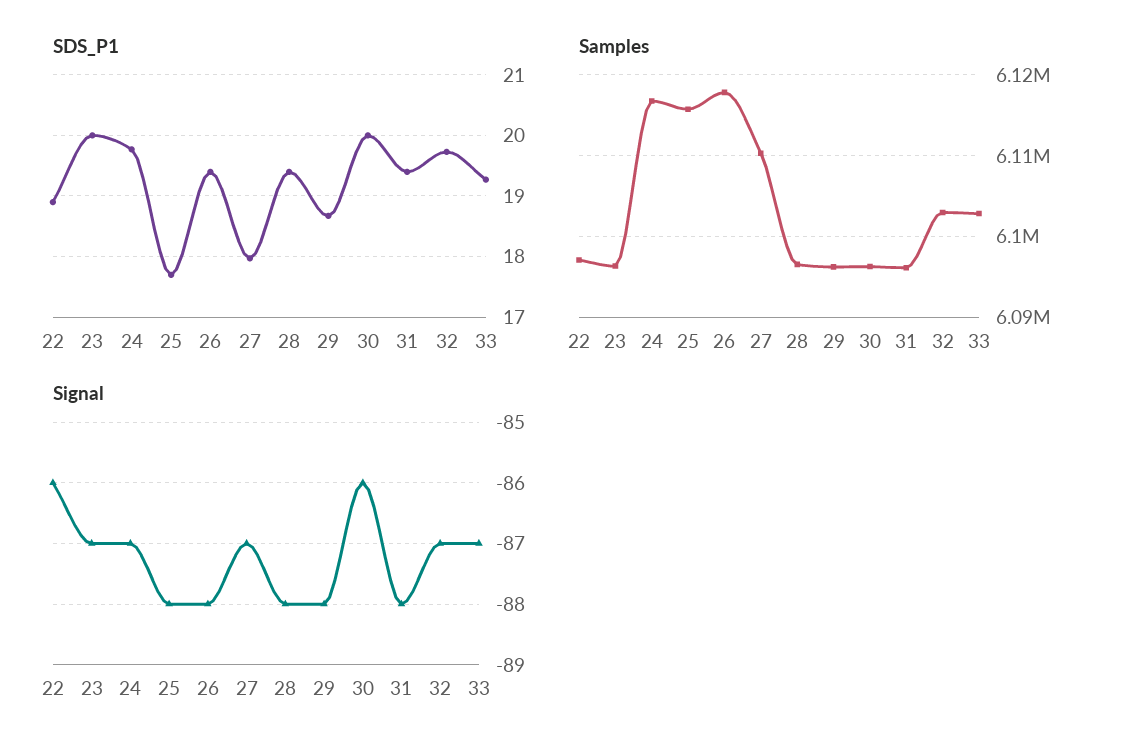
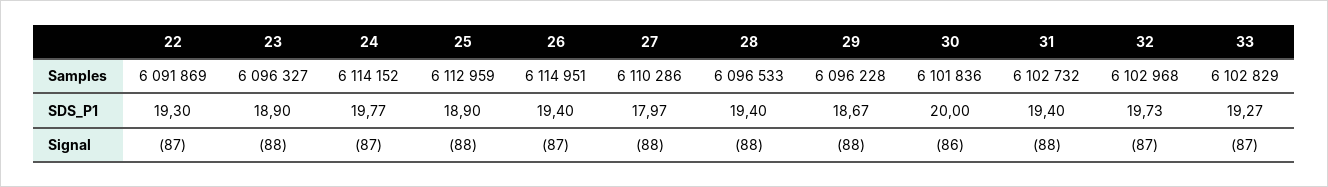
  {
    "SDS_P1": {
-     "22": 18.9,
+     "22": 19.3,
-     "23": 20,
+     "23": 18.9,
      "24": 19.77,
-     "25": 17.7,
+     "25": 18.9,
      "26": 19.4,
      "27": 17.97,
      "28": 19.4,
      "29": 18.67,
      "30": 20,
      "31": 19.4,
      "32": 19.73,
      "33": 19.27
    },
    "Samples": {
-     "22": 6097000,
+     "22": 6091869,
      "23": 6096327,
-     "24": 6117000,
+     "24": 6114152,
-     "25": 6116000,
+     "25": 6112959,
-     "26": 6118000,
+     "26": 6114951,
      "27": 6110286,
      "28": 6096533,
      "29": 6096228,
-     "30": 6096000,
+     "30": 6101836,
-     "31": 6096000,
+     "31": 6102732,
      "32": 6102968,
      "33": 6102829
    },
    "Signal": {
-     "22": -86,
+     "22": -87,
-     "23": -87,
+     "23": -88,
      "24": -87,
      "25": -88,
-     "26": -88,
+     "26": -87,
-     "27": -87,
+     "27": -88,
      "28": -88,
      "29": -88,
      "30": -86,
      "31": -88,
      "32": -87,
      "33": -87
    }
  }

